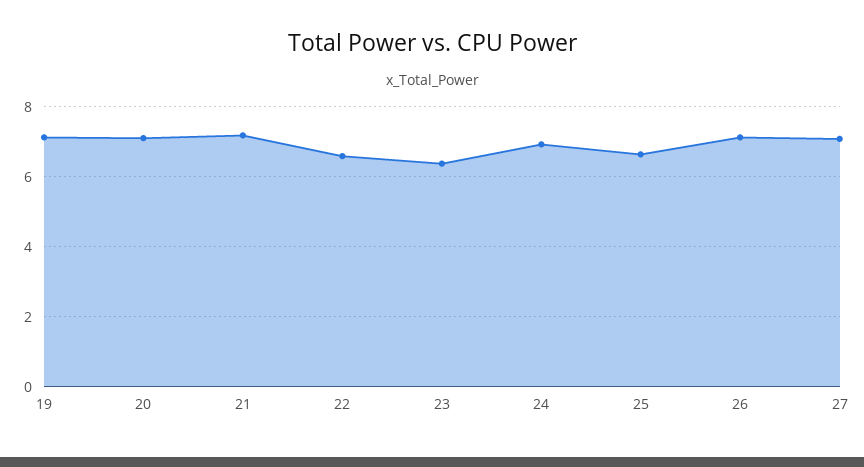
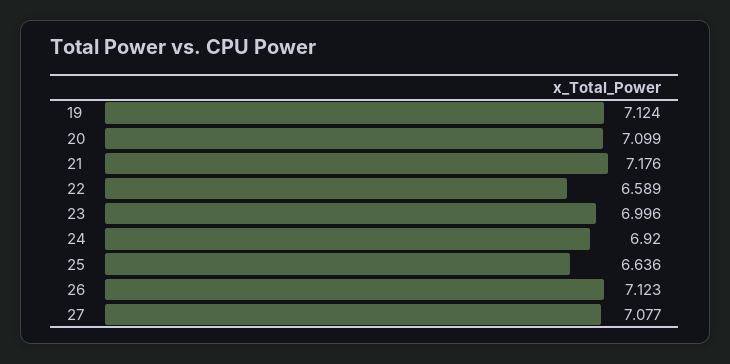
  {
    "19": 7.124,
    "20": 7.099,
    "21": 7.176,
    "22": 6.589,
-   "23": 6.4,
+   "23": 6.996,
    "24": 6.92,
    "25": 6.636,
    "26": 7.123,
    "27": 7.077
  }

